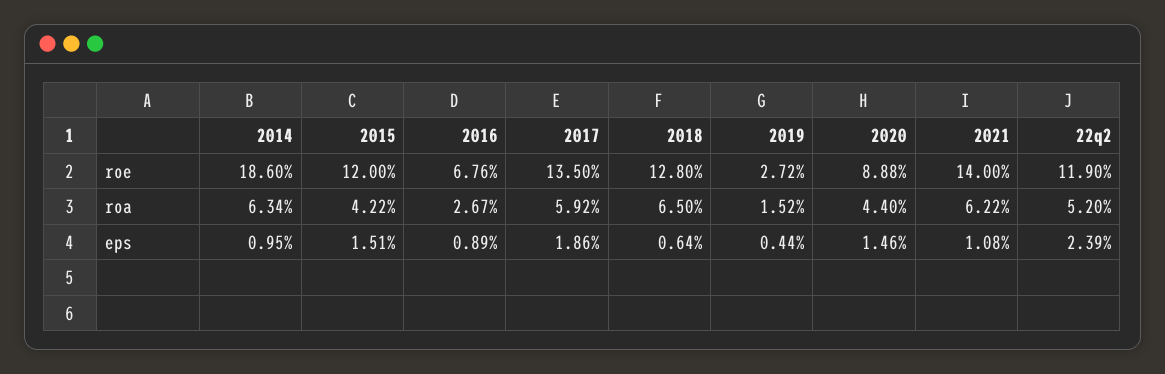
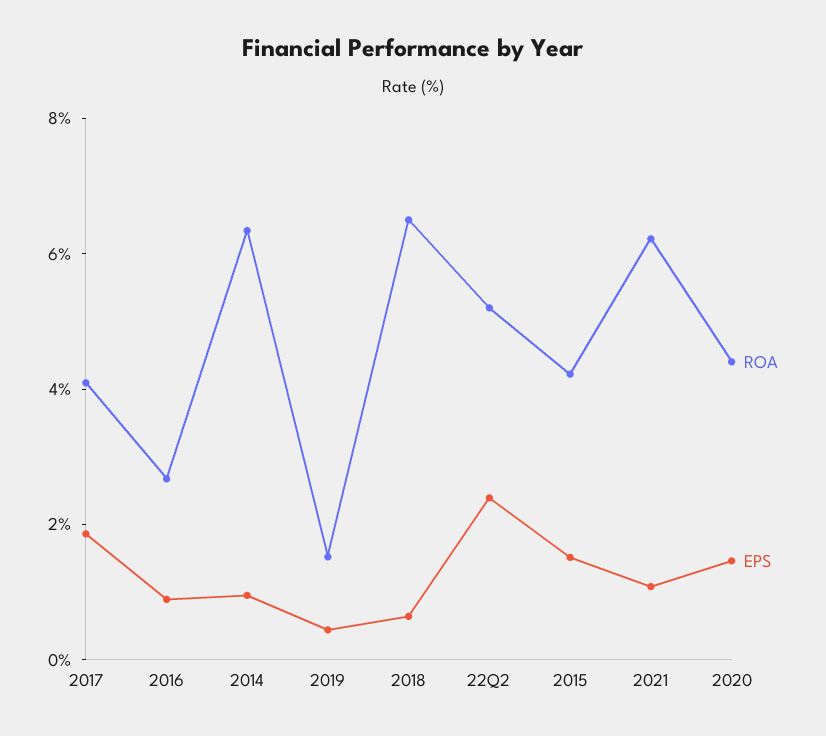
  {
-   "roe": {
-     "2014": 18.6,
-     "2015": 12,
-     "2016": 6.76,
-     "2017": 13.5,
-     "2018": 12.8,
-     "2019": 2.72,
-     "2020": 8.88,
-     "2021": 14,
-     "22q2": 11.9
-   },
    "roa": {
      "2014": 6.34,
      "2015": 4.22,
      "2016": 2.67,
-     "2017": 5.92,
+     "2017": 4,
      "2018": 6.5,
      "2019": 1.52,
      "2020": 4.4,
      "2021": 6.22,
      "22q2": 5.2
    },
    "eps": {
      "2014": 0.95,
      "2015": 1.51,
      "2016": 0.89,
      "2017": 1.86,
      "2018": 0.64,
      "2019": 0.44,
      "2020": 1.46,
      "2021": 1.08,
      "22q2": 2.39
    }
  }

